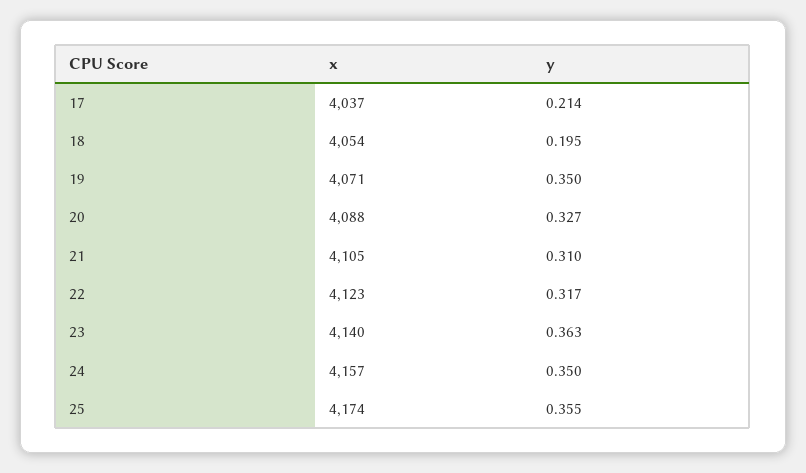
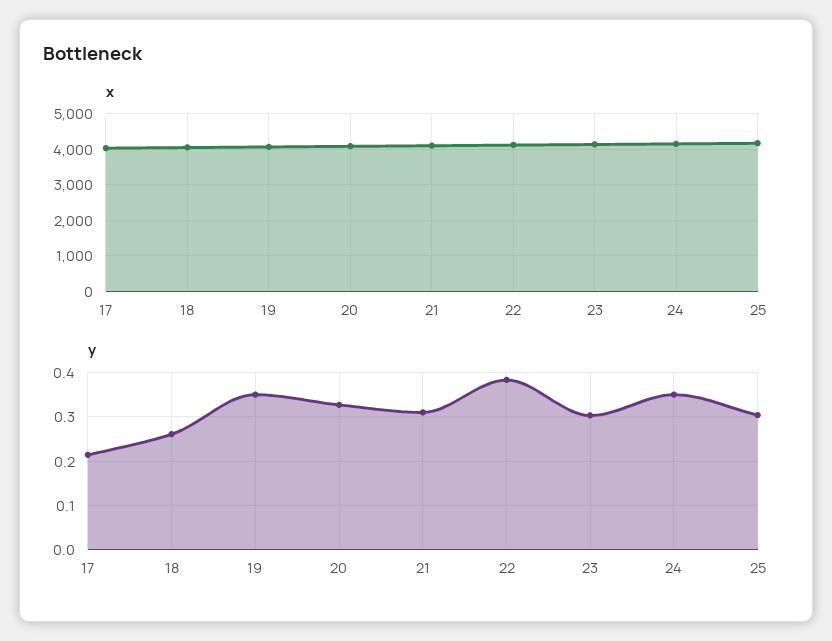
  {
    "x": {
      "17": 4037,
      "18": 4054,
      "19": 4071,
      "20": 4088,
      "21": 4105,
      "22": 4123,
      "23": 4140,
      "24": 4157,
      "25": 4174
    },
    "y": {
      "17": 0.214,
-     "18": 0.195,
+     "18": 0.26,
      "19": 0.35,
      "20": 0.327,
      "21": 0.31,
-     "22": 0.317,
+     "22": 0.38,
-     "23": 0.363,
+     "23": 0.3,
      "24": 0.35,
-     "25": 0.355
+     "25": 0.3
    }
  }

